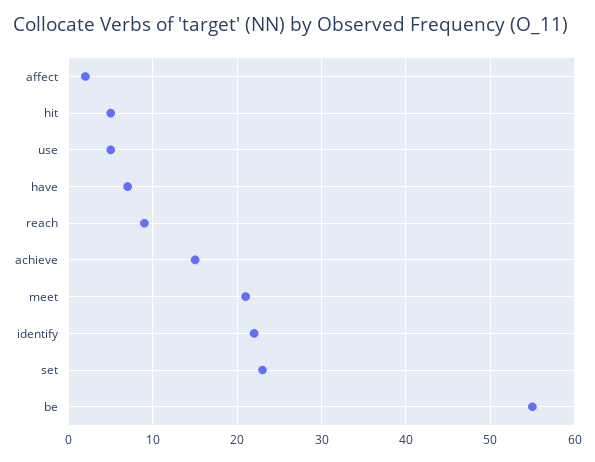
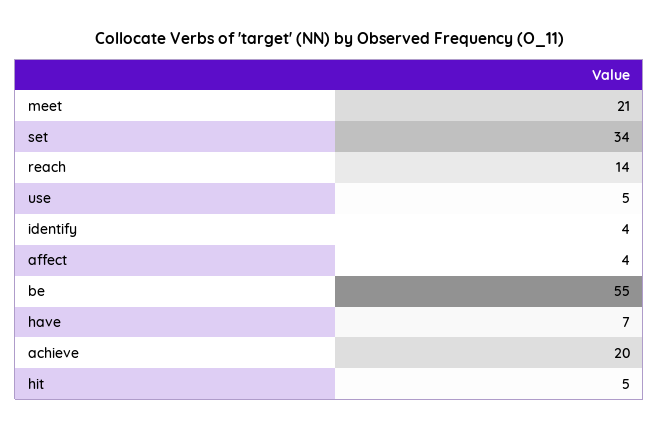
  {
-   "affect": 2,
+   "affect": 4,
    "hit": 5,
    "use": 5,
    "have": 7,
-   "reach": 9,
+   "reach": 14,
-   "achieve": 15,
+   "achieve": 20,
    "meet": 21,
-   "identify": 22,
+   "identify": 4,
-   "set": 23,
+   "set": 34,
    "be": 55
  }

